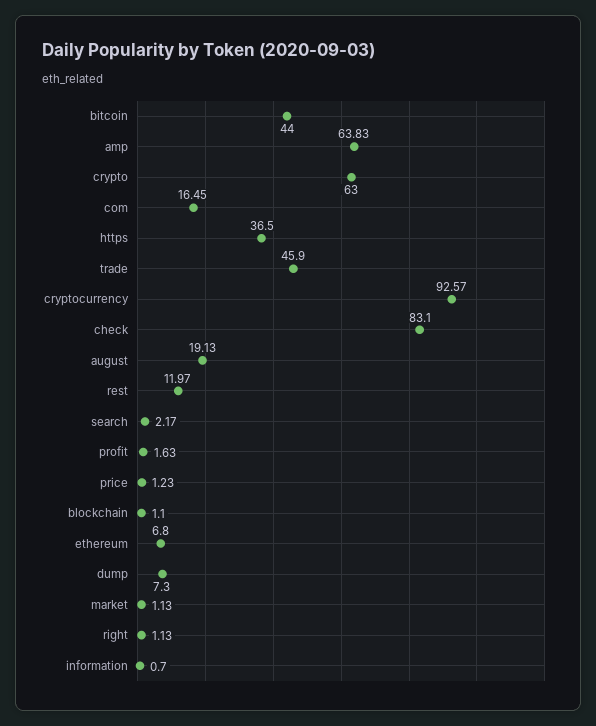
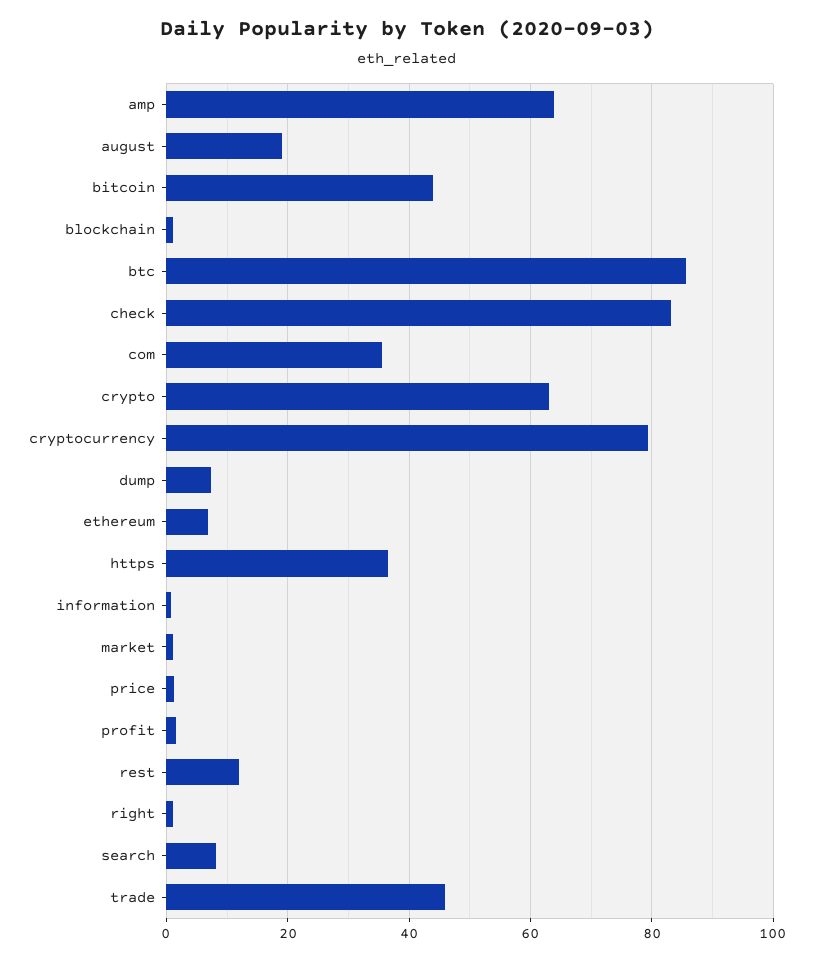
  {
    "bitcoin": 44,
    "amp": 63.83,
    "crypto": 63,
-   "com": 16.45,
+   "com": 36,
    "https": 36.5,
    "trade": 45.9,
-   "cryptocurrency": 92.57,
+   "cryptocurrency": 80,
    "check": 83.1,
    "august": 19.13,
    "rest": 11.97,
-   "search": 2.17,
+   "search": 8,
    "profit": 1.63,
    "price": 1.23,
    "blockchain": 1.1,
    "ethereum": 6.8,
    "dump": 7.3,
    "market": 1.13,
    "right": 1.13,
-   "information": 0.7
+   "information": 0.7,
+   "btc": 86
  }

